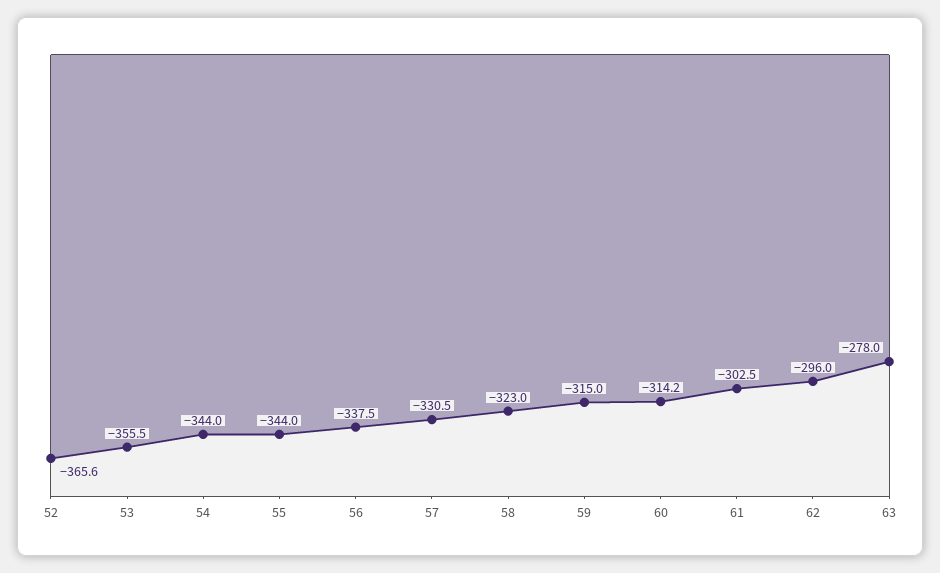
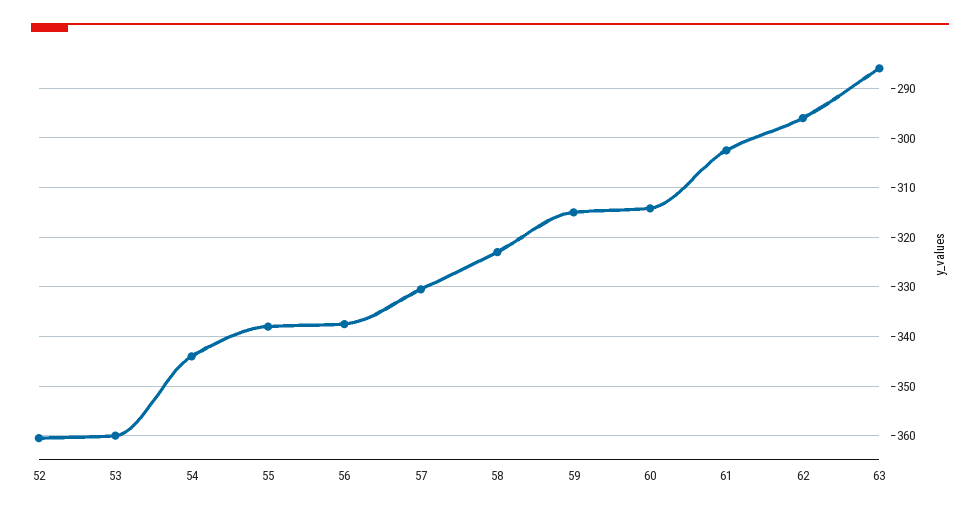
  {
-   "52": -365.6,
+   "52": -360,
-   "53": -355.5,
+   "53": -360,
    "54": -344,
-   "55": -344,
+   "55": -338,
    "56": -337.5,
    "57": -330.5,
    "58": -323,
    "59": -315,
    "60": -314.2,
    "61": -302.5,
    "62": -296,
-   "63": -278
+   "63": -286
  }

